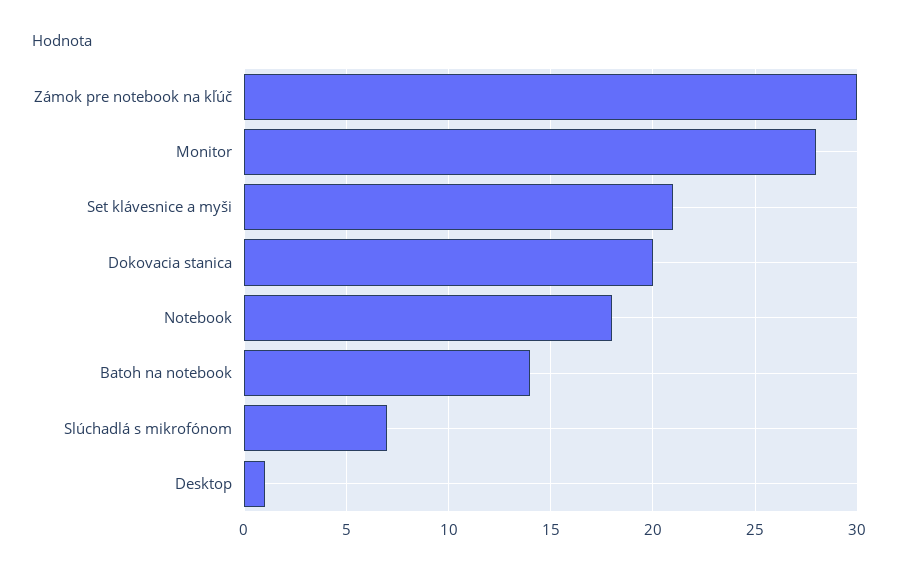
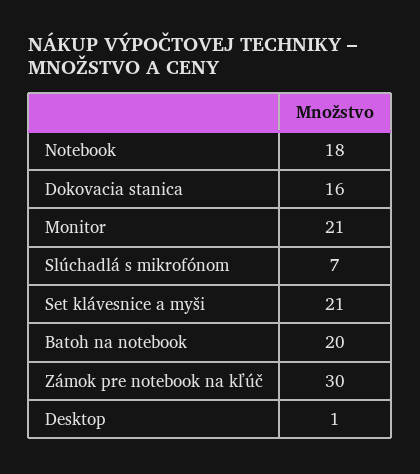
  {
    "Zámok pre notebook na kľúč": 30,
-   "Monitor": 28,
+   "Monitor": 21,
    "Set klávesnice a myši": 21,
-   "Dokovacia stanica": 20,
+   "Dokovacia stanica": 16,
    "Notebook": 18,
-   "Batoh na notebook": 14,
+   "Batoh na notebook": 20,
    "Slúchadlá s mikrofónom": 7,
    "Desktop": 1
  }

